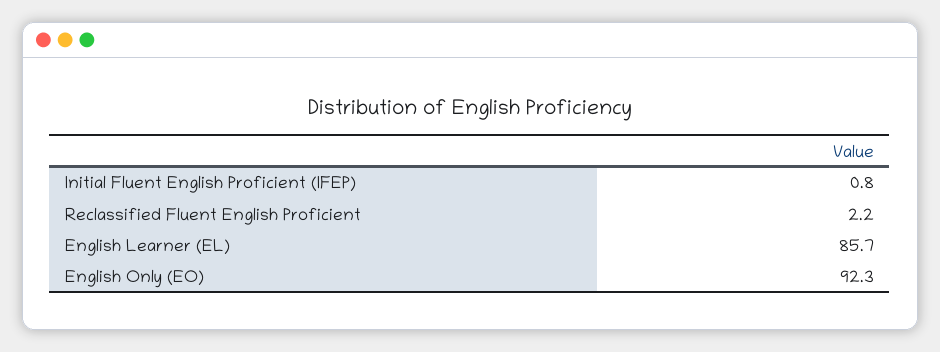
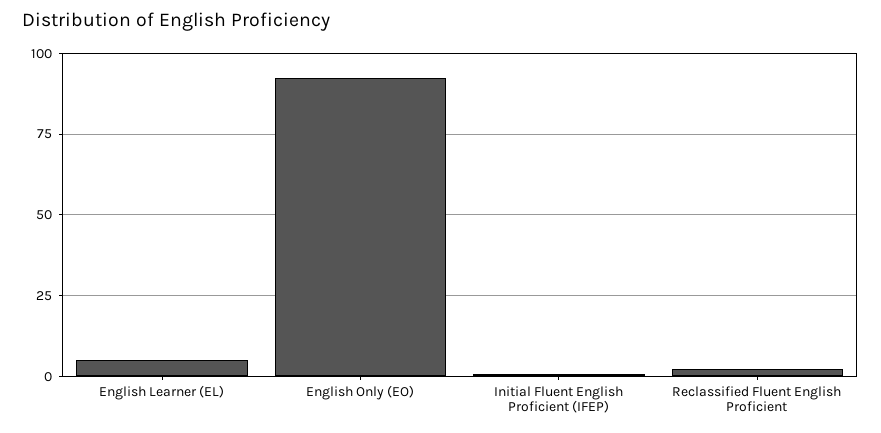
  {
    "Initial Fluent English Proficient (IFEP)": 0.8,
    "Reclassified Fluent English Proficient": 2.2,
-   "English Learner (EL)": 85.7,
+   "English Learner (EL)": 5,
    "English Only (EO)": 92.3
  }

